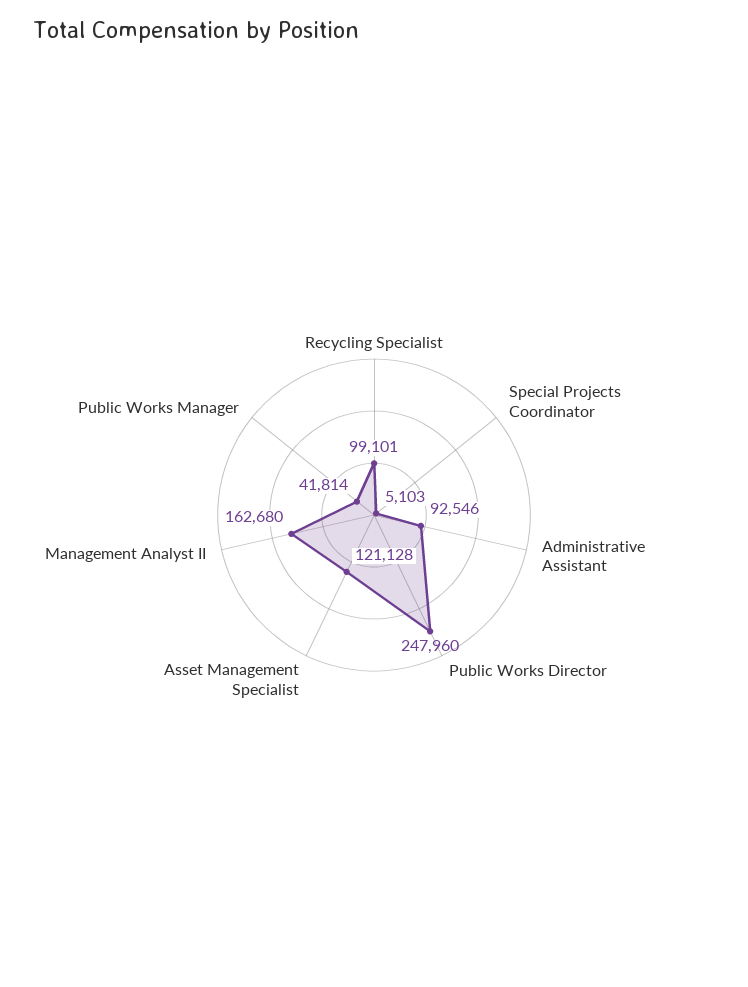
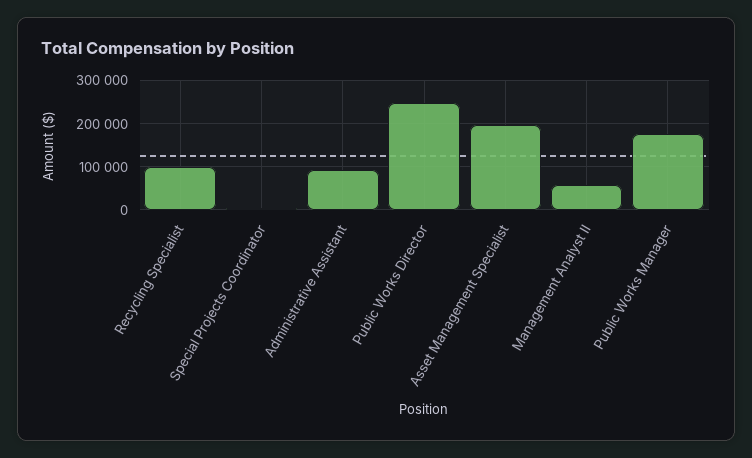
  {
    "Recycling Specialist": 99101,
    "Special Projects Coordinator": 5103,
    "Administrative Assistant": 92546,
    "Public Works Director": 247960,
-   "Asset Management Specialist": 121128,
+   "Asset Management Specialist": 200000,
-   "Management Analyst II": 162680,
+   "Management Analyst II": 60000,
-   "Public Works Manager": 41814
+   "Public Works Manager": 180000
  }

